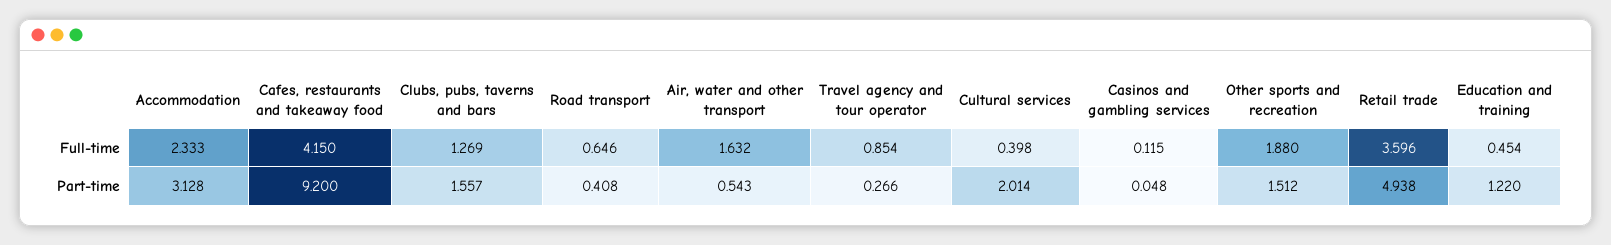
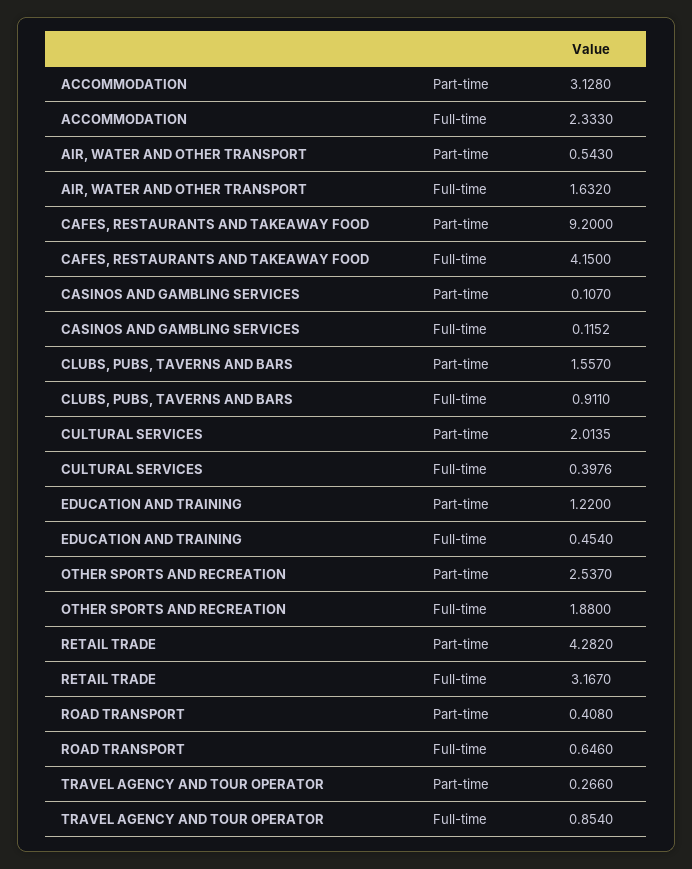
  {
    "Accommodation": {
      "Full-time": 2.333,
      "Part-time": 3.128
    },
    "Cafes, restaurants and takeaway food": {
      "Full-time": 4.15,
      "Part-time": 9.2
    },
    "Clubs, pubs, taverns and bars": {
-     "Full-time": 1.269,
+     "Full-time": 0.911,
      "Part-time": 1.557
    },
    "Road transport": {
      "Full-time": 0.646,
      "Part-time": 0.408
    },
    "Air, water and other transport": {
      "Full-time": 1.632,
      "Part-time": 0.543
    },
    "Travel agency and tour operator": {
      "Full-time": 0.854,
      "Part-time": 0.266
    },
    "Cultural services": {
      "Full-time": 0.3976,
      "Part-time": 2.0135
    },
    "Casinos and gambling services": {
      "Full-time": 0.1152,
-     "Part-time": 0.048
+     "Part-time": 0.107
    },
    "Other sports and recreation": {
      "Full-time": 1.88,
-     "Part-time": 1.512
+     "Part-time": 2.537
    },
    "Retail trade": {
-     "Full-time": 3.596,
+     "Full-time": 3.167,
-     "Part-time": 4.938
+     "Part-time": 4.282
    },
    "Education and training": {
      "Full-time": 0.454,
      "Part-time": 1.22
    }
  }

